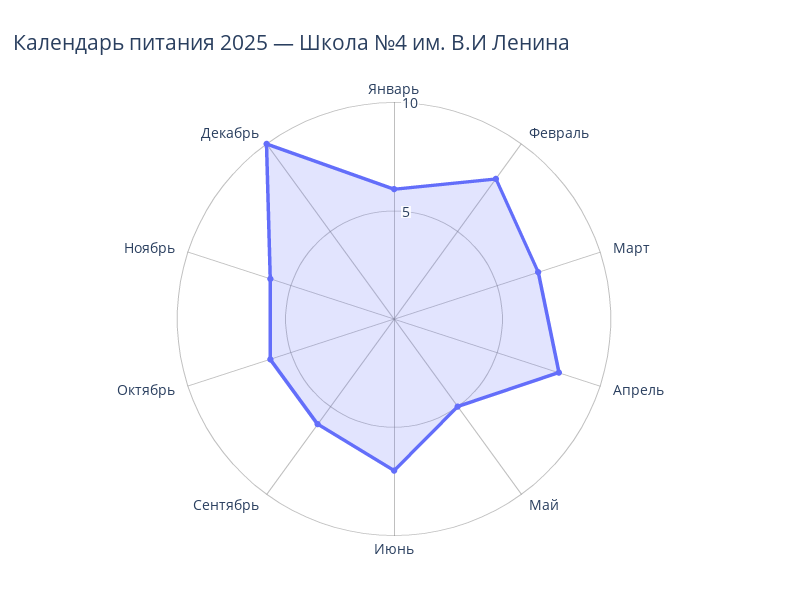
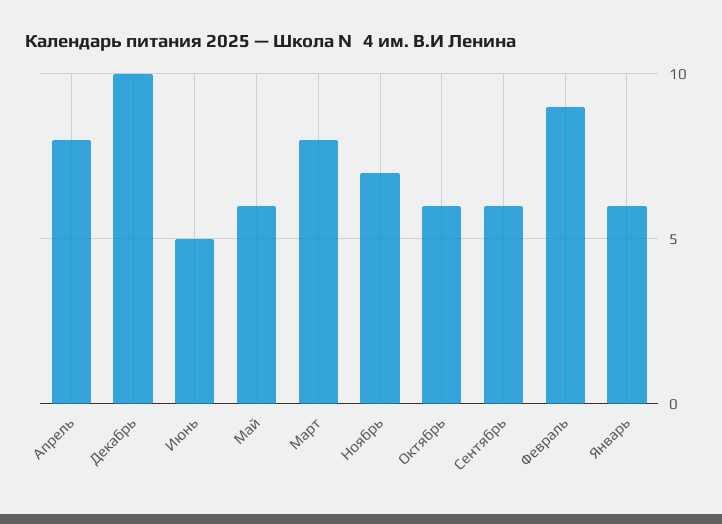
  {
    "Январь": 6,
-   "Февраль": 8,
+   "Февраль": 9,
-   "Март": 7,
+   "Март": 8,
    "Апрель": 8,
-   "Май": 5,
+   "Май": 6,
-   "Июнь": 7,
+   "Июнь": 5,
    "Сентябрь": 6,
    "Октябрь": 6,
-   "Ноябрь": 6,
+   "Ноябрь": 7,
    "Декабрь": 10
  }

